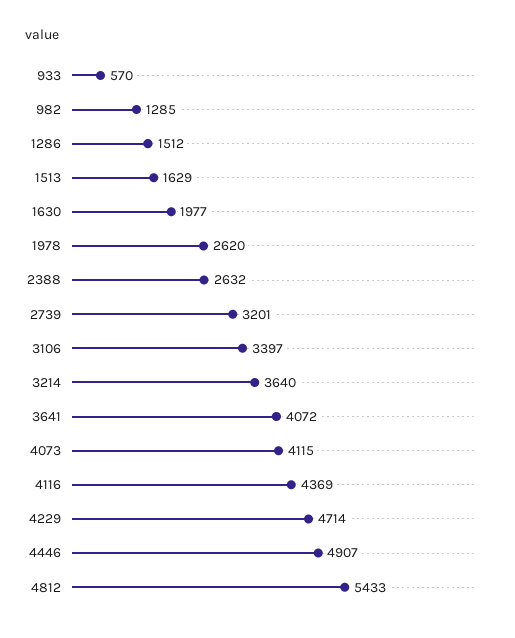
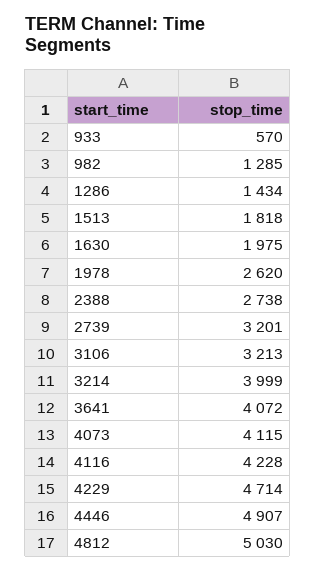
  {
    "933": 570,
    "982": 1285,
-   "1286": 1512,
+   "1286": 1434,
-   "1513": 1629,
+   "1513": 1818,
-   "1630": 1977,
+   "1630": 1975,
    "1978": 2620,
-   "2388": 2632,
+   "2388": 2738,
    "2739": 3201,
-   "3106": 3397,
+   "3106": 3213,
-   "3214": 3640,
+   "3214": 3999,
    "3641": 4072,
    "4073": 4115,
-   "4116": 4369,
+   "4116": 4228,
    "4229": 4714,
    "4446": 4907,
-   "4812": 5433
+   "4812": 5030
  }

